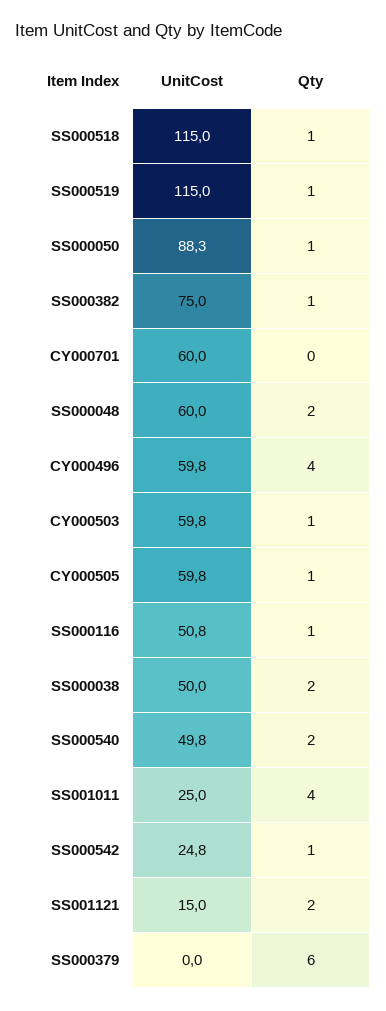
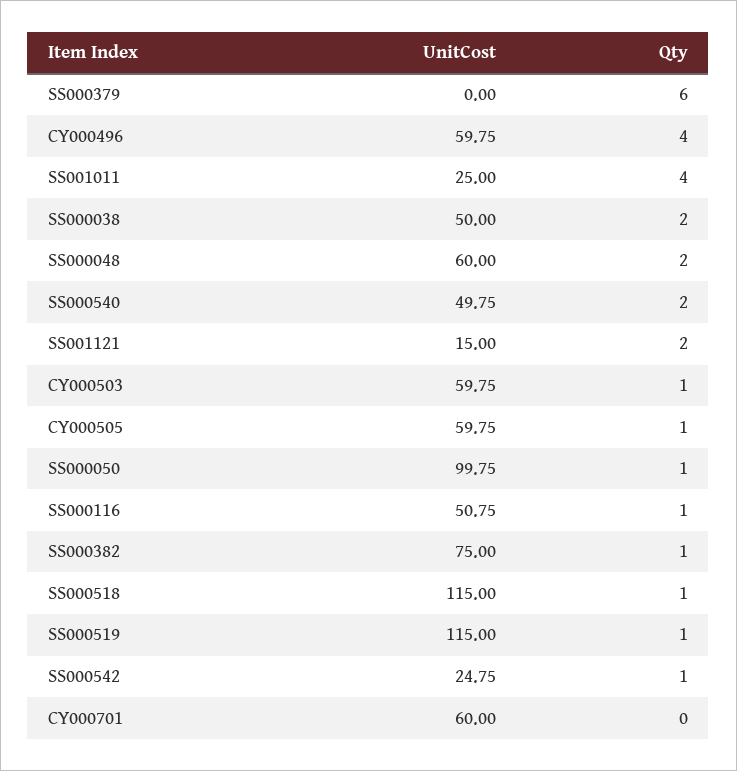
  {
    "UnitCost": {
      "SS000518": 115,
      "SS000519": 115,
-     "SS000050": 88.3,
+     "SS000050": 99.75,
      "SS000382": 75,
      "CY000701": 60,
      "SS000048": 60,
      "CY000496": 59.75,
      "CY000503": 59.75,
      "CY000505": 59.75,
      "SS000116": 50.75,
      "SS000038": 50,
      "SS000540": 49.75,
      "SS001011": 25,
      "SS000542": 24.75,
      "SS001121": 15,
      "SS000379": 0
    },
    "Qty": {
      "SS000518": 1,
      "SS000519": 1,
      "SS000050": 1,
      "SS000382": 1,
      "CY000701": 0,
      "SS000048": 2,
      "CY000496": 4,
      "CY000503": 1,
      "CY000505": 1,
      "SS000116": 1,
      "SS000038": 2,
      "SS000540": 2,
      "SS001011": 4,
      "SS000542": 1,
      "SS001121": 2,
      "SS000379": 6
    }
  }

